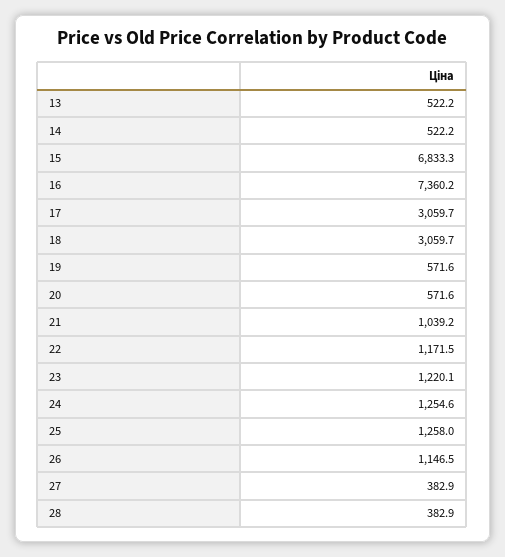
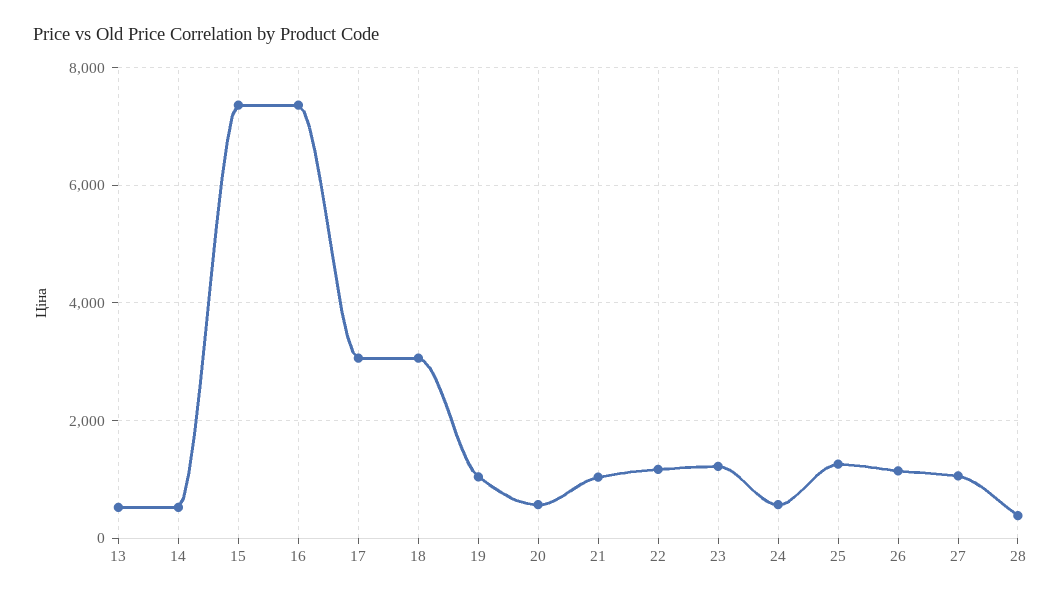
  {
    "13": 522.2,
    "14": 522.2,
-   "15": 6833.3,
+   "15": 7400,
    "16": 7360.2,
    "17": 3059.7,
    "18": 3059.7,
-   "19": 571.6,
+   "19": 1000,
    "20": 571.6,
    "21": 1039.2,
    "22": 1171.5,
    "23": 1220.1,
-   "24": 1254.6,
+   "24": 600,
    "25": 1258,
    "26": 1146.5,
-   "27": 382.9,
+   "27": 1000,
    "28": 382.9
  }

